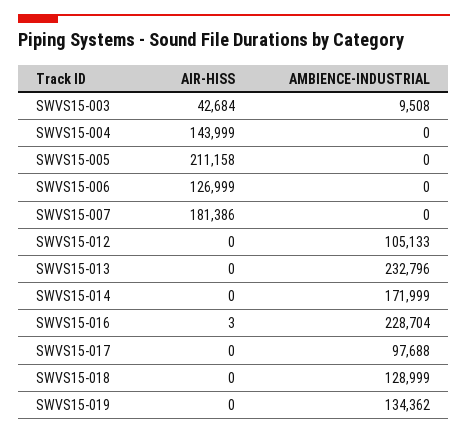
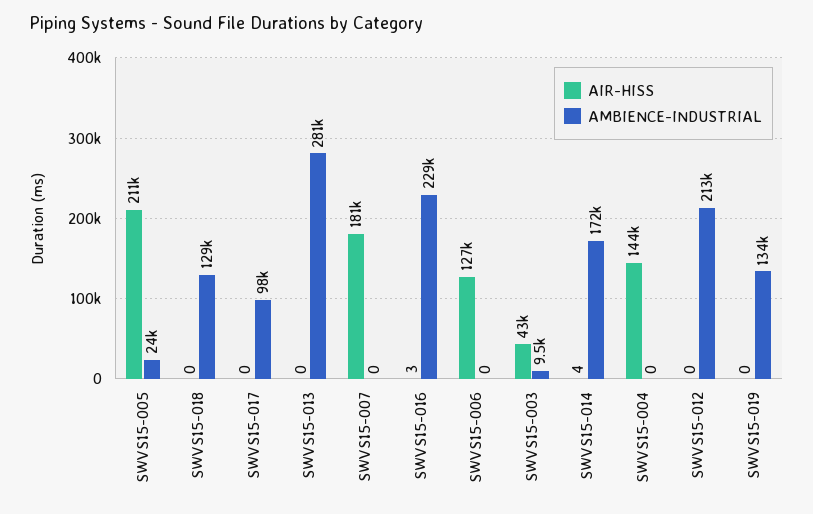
  {
    "AIR-HISS": {
      "SWVS15-003": 42684,
      "SWVS15-004": 143999,
      "SWVS15-005": 211158,
      "SWVS15-006": 126999,
      "SWVS15-007": 181386,
      "SWVS15-012": 0,
      "SWVS15-013": 0,
-     "SWVS15-014": 0,
+     "SWVS15-014": 4,
      "SWVS15-016": 3,
      "SWVS15-017": 0,
      "SWVS15-018": 0,
      "SWVS15-019": 0
    },
    "AMBIENCE-INDUSTRIAL": {
      "SWVS15-003": 9508,
      "SWVS15-004": 0,
-     "SWVS15-005": 0,
+     "SWVS15-005": 24000,
      "SWVS15-006": 0,
      "SWVS15-007": 0,
-     "SWVS15-012": 105133,
+     "SWVS15-012": 213000,
-     "SWVS15-013": 232796,
+     "SWVS15-013": 281000,
      "SWVS15-014": 171999,
      "SWVS15-016": 228704,
      "SWVS15-017": 97688,
      "SWVS15-018": 128999,
      "SWVS15-019": 134362
    }
  }

